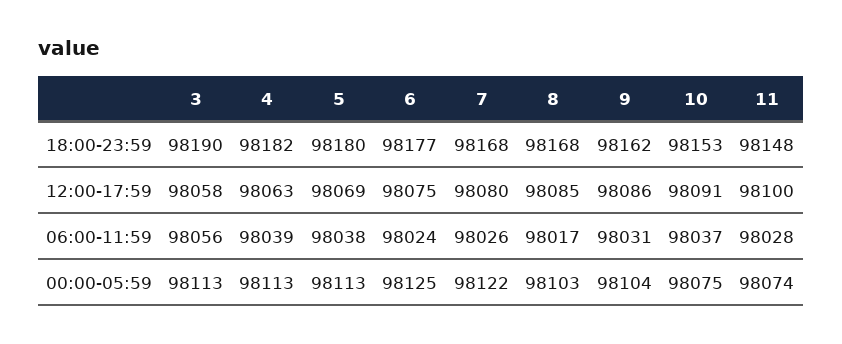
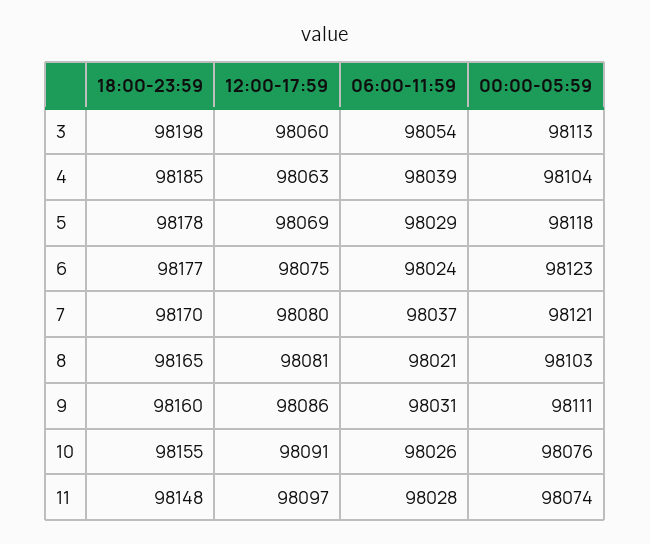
  {
    "3": {
-     "18:00-23:59": 98190,
+     "18:00-23:59": 98198,
-     "12:00-17:59": 98058,
+     "12:00-17:59": 98060,
-     "06:00-11:59": 98056,
+     "06:00-11:59": 98054,
      "00:00-05:59": 98113
    },
    "4": {
-     "18:00-23:59": 98182,
+     "18:00-23:59": 98185,
      "12:00-17:59": 98063,
      "06:00-11:59": 98039,
-     "00:00-05:59": 98113
+     "00:00-05:59": 98104
    },
    "5": {
-     "18:00-23:59": 98180,
+     "18:00-23:59": 98178,
      "12:00-17:59": 98069,
-     "06:00-11:59": 98038,
+     "06:00-11:59": 98029,
-     "00:00-05:59": 98113
+     "00:00-05:59": 98118
    },
    "6": {
      "18:00-23:59": 98177,
      "12:00-17:59": 98075,
      "06:00-11:59": 98024,
-     "00:00-05:59": 98125
+     "00:00-05:59": 98123
    },
    "7": {
-     "18:00-23:59": 98168,
+     "18:00-23:59": 98170,
      "12:00-17:59": 98080,
-     "06:00-11:59": 98026,
+     "06:00-11:59": 98037,
-     "00:00-05:59": 98122
+     "00:00-05:59": 98121
    },
    "8": {
-     "18:00-23:59": 98168,
+     "18:00-23:59": 98165,
-     "12:00-17:59": 98085,
+     "12:00-17:59": 98081,
-     "06:00-11:59": 98017,
+     "06:00-11:59": 98021,
      "00:00-05:59": 98103
    },
    "9": {
-     "18:00-23:59": 98162,
+     "18:00-23:59": 98160,
      "12:00-17:59": 98086,
      "06:00-11:59": 98031,
-     "00:00-05:59": 98104
+     "00:00-05:59": 98111
    },
    "10": {
-     "18:00-23:59": 98153,
+     "18:00-23:59": 98155,
      "12:00-17:59": 98091,
-     "06:00-11:59": 98037,
+     "06:00-11:59": 98026,
-     "00:00-05:59": 98075
+     "00:00-05:59": 98076
    },
    "11": {
      "18:00-23:59": 98148,
-     "12:00-17:59": 98100,
+     "12:00-17:59": 98097,
      "06:00-11:59": 98028,
      "00:00-05:59": 98074
    }
  }

